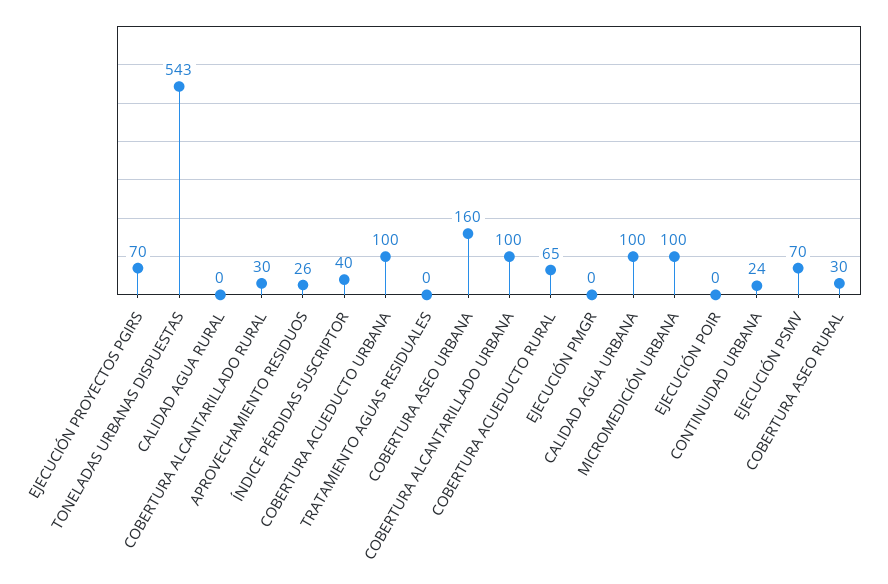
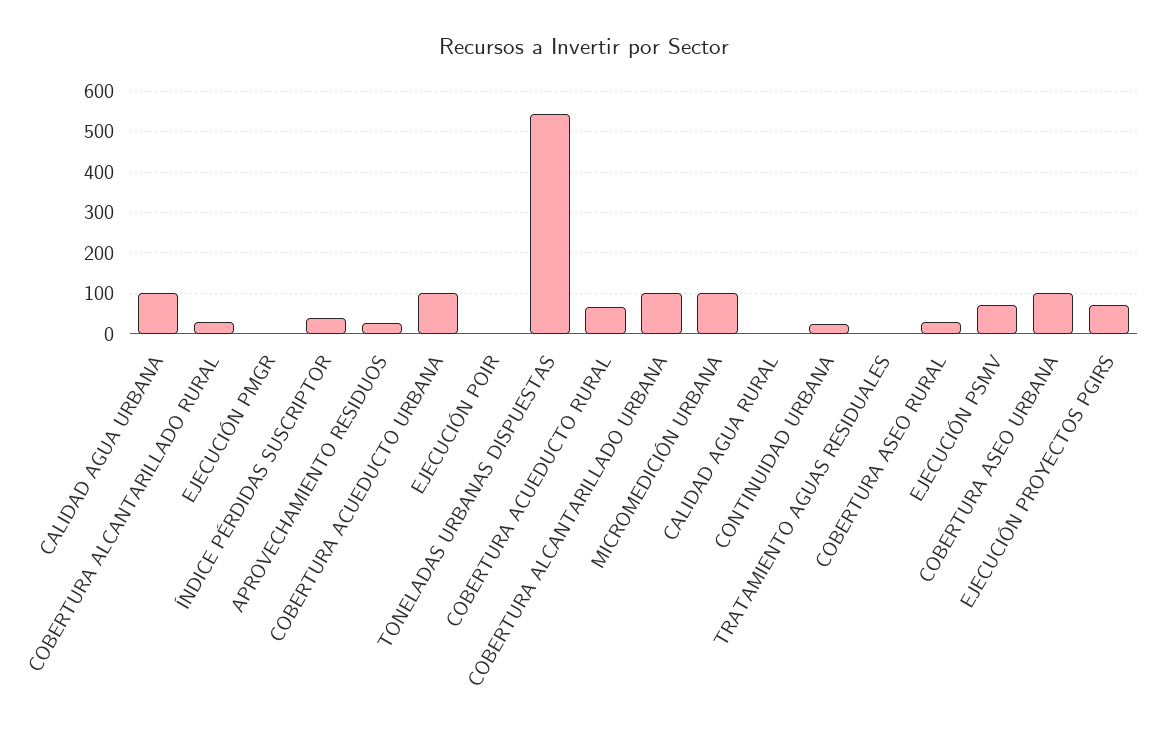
  {
    "EJECUCIÓN PROYECTOS PGIRS": 70,
    "TONELADAS URBANAS DISPUESTAS": 543,
    "CALIDAD AGUA RURAL": 0,
    "COBERTURA ALCANTARILLADO RURAL": 30,
    "APROVECHAMIENTO RESIDUOS": 26,
    "ÍNDICE PÉRDIDAS SUSCRIPTOR": 40,
    "COBERTURA ACUEDUCTO URBANA": 100,
    "TRATAMIENTO AGUAS RESIDUALES": 0,
-   "COBERTURA ASEO URBANA": 160,
+   "COBERTURA ASEO URBANA": 100,
    "COBERTURA ALCANTARILLADO URBANA": 100,
    "COBERTURA ACUEDUCTO RURAL": 65,
    "EJECUCIÓN PMGR": 0,
    "CALIDAD AGUA URBANA": 100,
    "MICROMEDICIÓN URBANA": 100,
    "EJECUCIÓN POIR": 0,
    "CONTINUIDAD URBANA": 24,
    "EJECUCIÓN PSMV": 70,
    "COBERTURA ASEO RURAL": 30
  }

